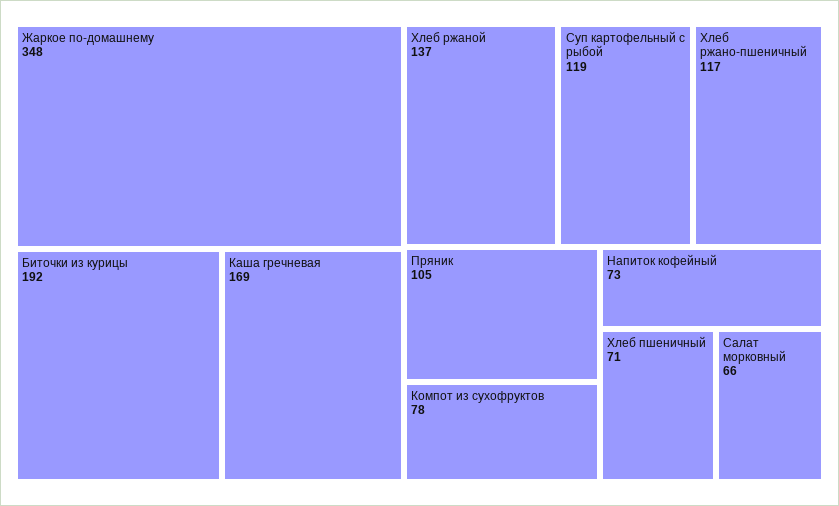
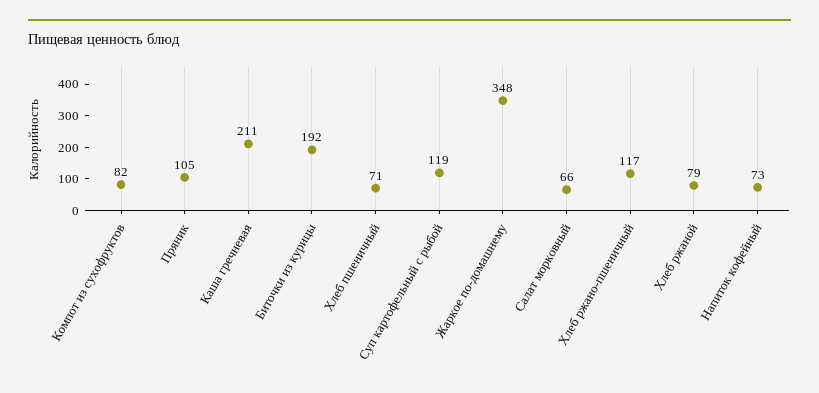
  {
    "Жаркое по-домашнему": 348,
    "Биточки из курицы": 192,
-   "Каша гречневая": 169,
+   "Каша гречневая": 211,
-   "Хлеб ржаной": 137,
+   "Хлеб ржаной": 79,
    "Суп картофельный с рыбой": 119,
    "Хлеб ржано-пшеничный": 117,
    "Пряник": 105,
-   "Компот из сухофруктов": 78,
+   "Компот из сухофруктов": 82,
    "Напиток кофейный": 73,
    "Хлеб пшеничный": 71,
    "Салат морковный": 66
  }

